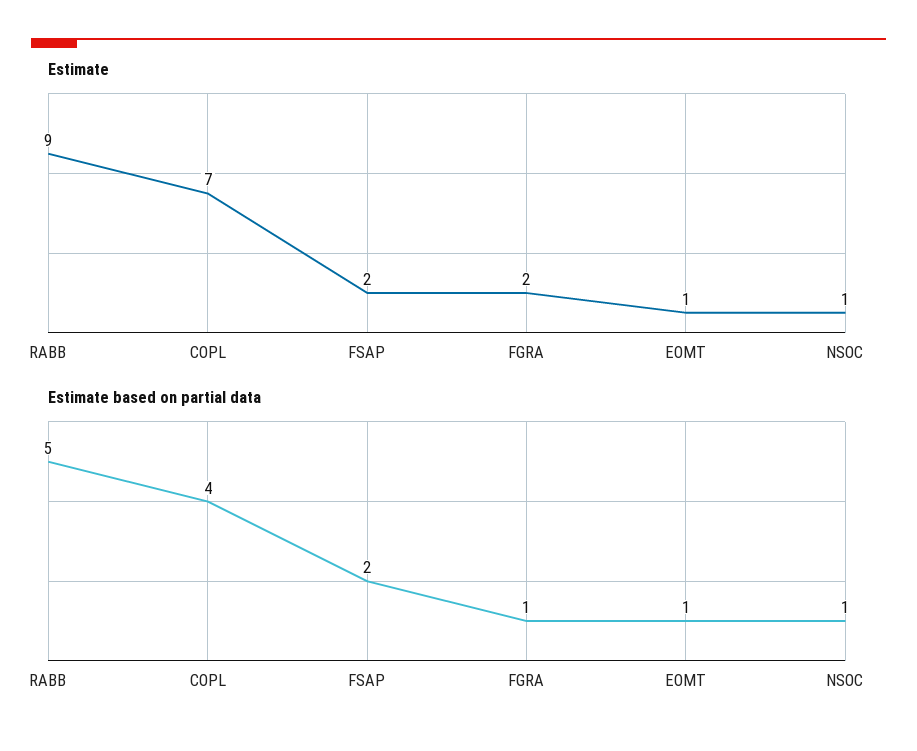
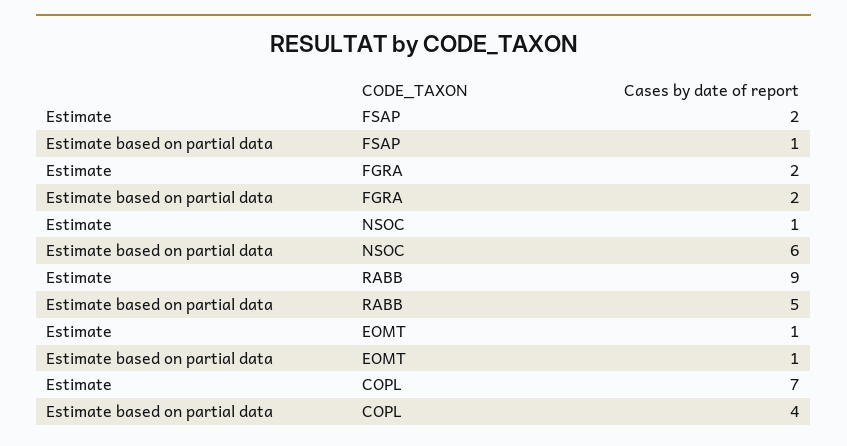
  {
    "Estimate": {
      "RABB": 9,
      "COPL": 7,
      "FSAP": 2,
      "FGRA": 2,
      "EOMT": 1,
      "NSOC": 1
    },
    "Estimate based on partial data": {
      "RABB": 5,
      "COPL": 4,
-     "FSAP": 2,
+     "FSAP": 1,
-     "FGRA": 1,
+     "FGRA": 2,
      "EOMT": 1,
-     "NSOC": 1
+     "NSOC": 6
    }
  }

